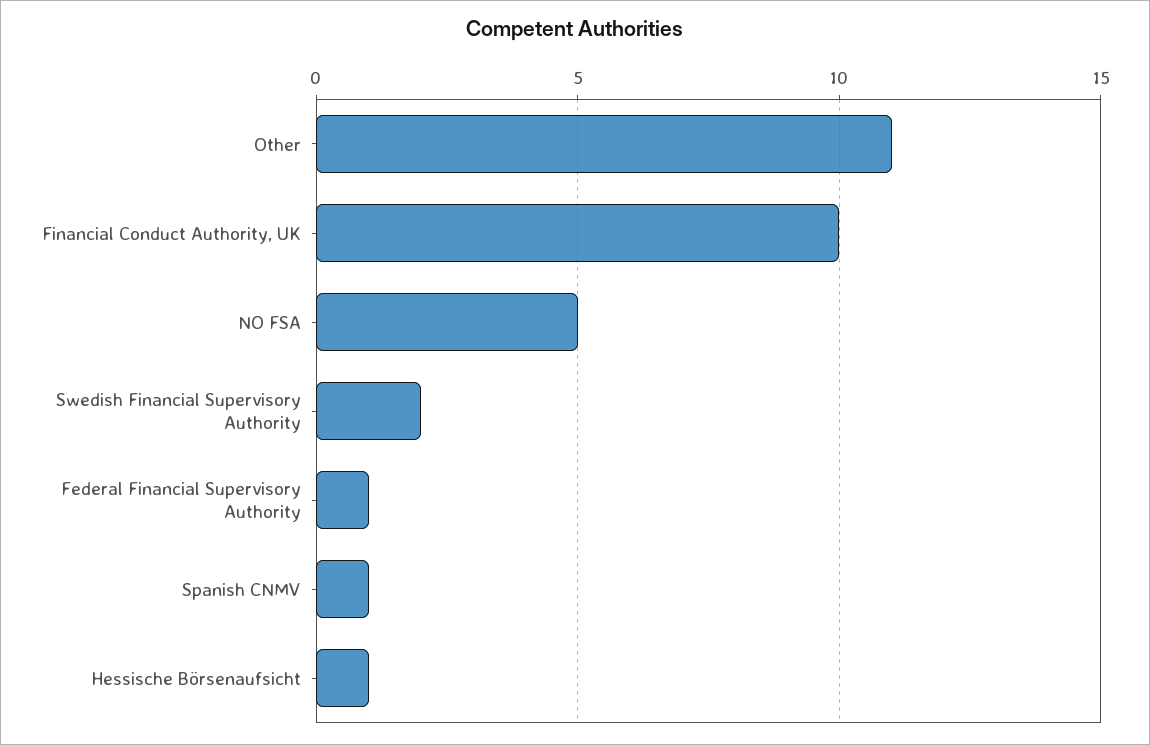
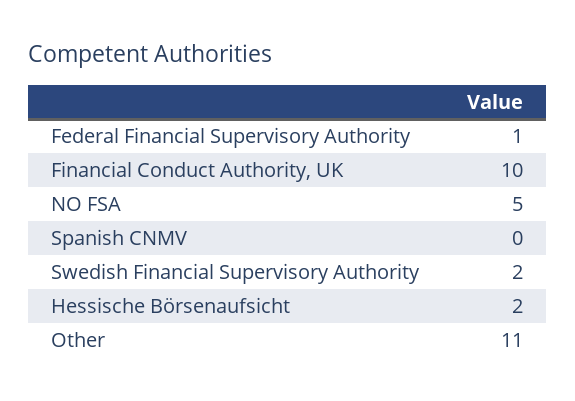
  {
    "Other": 11,
    "Financial Conduct Authority, UK": 10,
    "NO FSA": 5,
    "Swedish Financial Supervisory Authority": 2,
    "Federal Financial Supervisory Authority": 1,
-   "Spanish CNMV": 1,
+   "Spanish CNMV": 0,
-   "Hessische Börsenaufsicht": 1
+   "Hessische Börsenaufsicht": 2
  }

